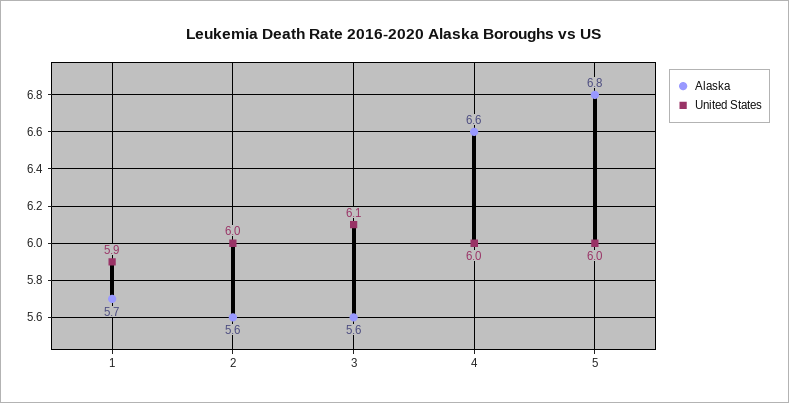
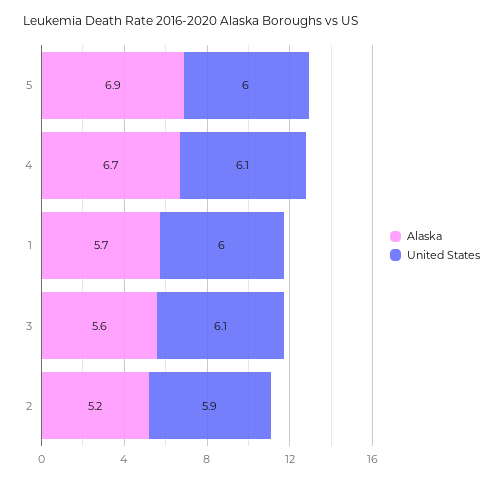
  {
    "Alaska": {
      "1": 5.7,
-     "2": 5.6,
+     "2": 5.2,
      "3": 5.6,
-     "4": 6.6,
+     "4": 6.7,
-     "5": 6.8
+     "5": 6.9
    },
    "United States": {
-     "1": 5.9,
+     "1": 6,
-     "2": 6,
+     "2": 5.9,
      "3": 6.1,
-     "4": 6,
+     "4": 6.1,
      "5": 6
    }
  }

